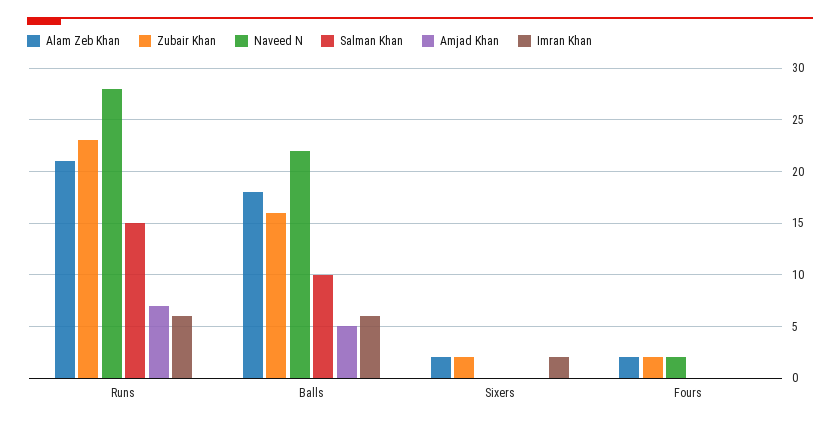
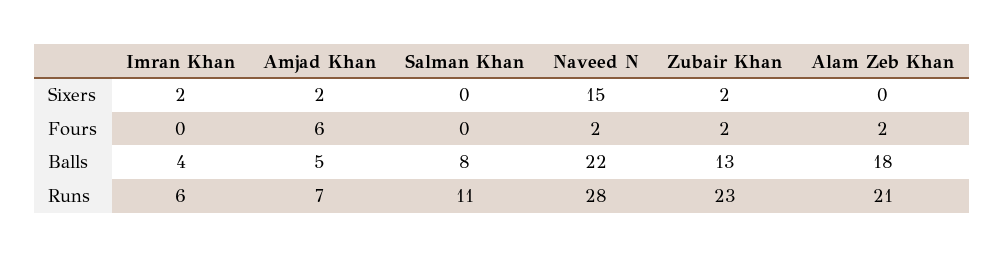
  {
    "Alam Zeb Khan": {
      "Runs": 21,
      "Balls": 18,
-     "Sixers": 2,
+     "Sixers": 0,
      "Fours": 2
    },
    "Zubair Khan": {
      "Runs": 23,
-     "Balls": 16,
+     "Balls": 13,
      "Sixers": 2,
      "Fours": 2
    },
    "Naveed N": {
      "Runs": 28,
      "Balls": 22,
-     "Sixers": 0,
+     "Sixers": 15,
      "Fours": 2
    },
    "Salman Khan": {
-     "Runs": 15,
+     "Runs": 11,
-     "Balls": 10,
+     "Balls": 8,
      "Sixers": 0,
      "Fours": 0
    },
    "Amjad Khan": {
      "Runs": 7,
      "Balls": 5,
-     "Sixers": 0,
+     "Sixers": 2,
-     "Fours": 0
+     "Fours": 6
    },
    "Imran Khan": {
      "Runs": 6,
-     "Balls": 6,
+     "Balls": 4,
      "Sixers": 2,
      "Fours": 0
    }
  }

